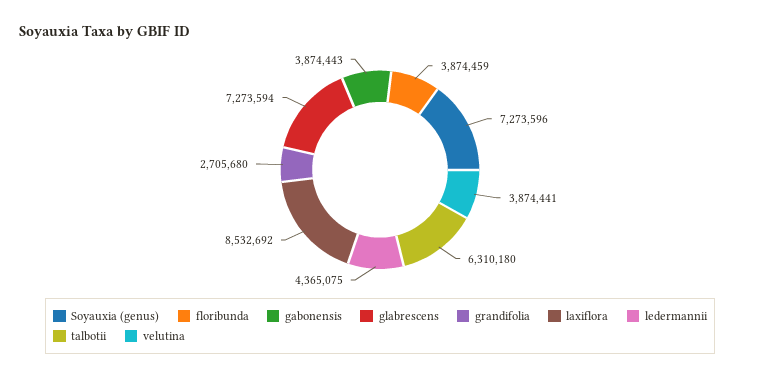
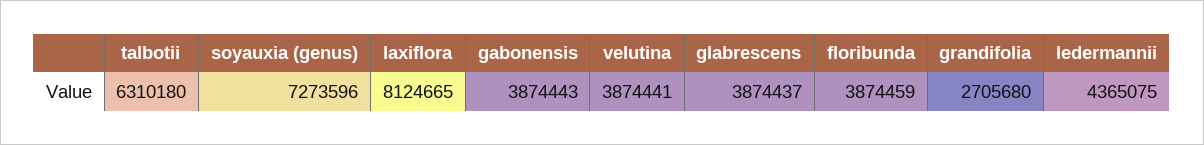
  {
    "Soyauxia (genus)": 7273596,
    "floribunda": 3874459,
    "gabonensis": 3874443,
-   "glabrescens": 7273594,
+   "glabrescens": 3874437,
    "grandifolia": 2705680,
-   "laxiflora": 8532692,
+   "laxiflora": 8124665,
    "ledermannii": 4365075,
    "talbotii": 6310180,
    "velutina": 3874441
  }

